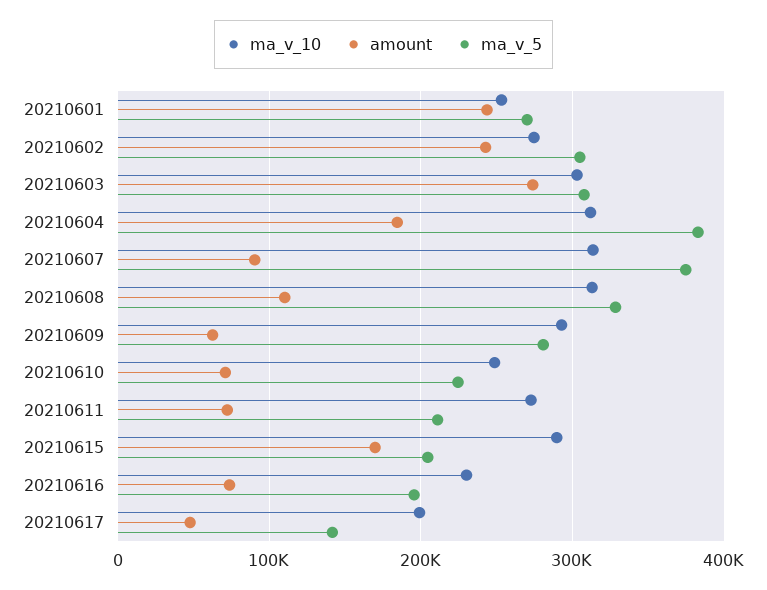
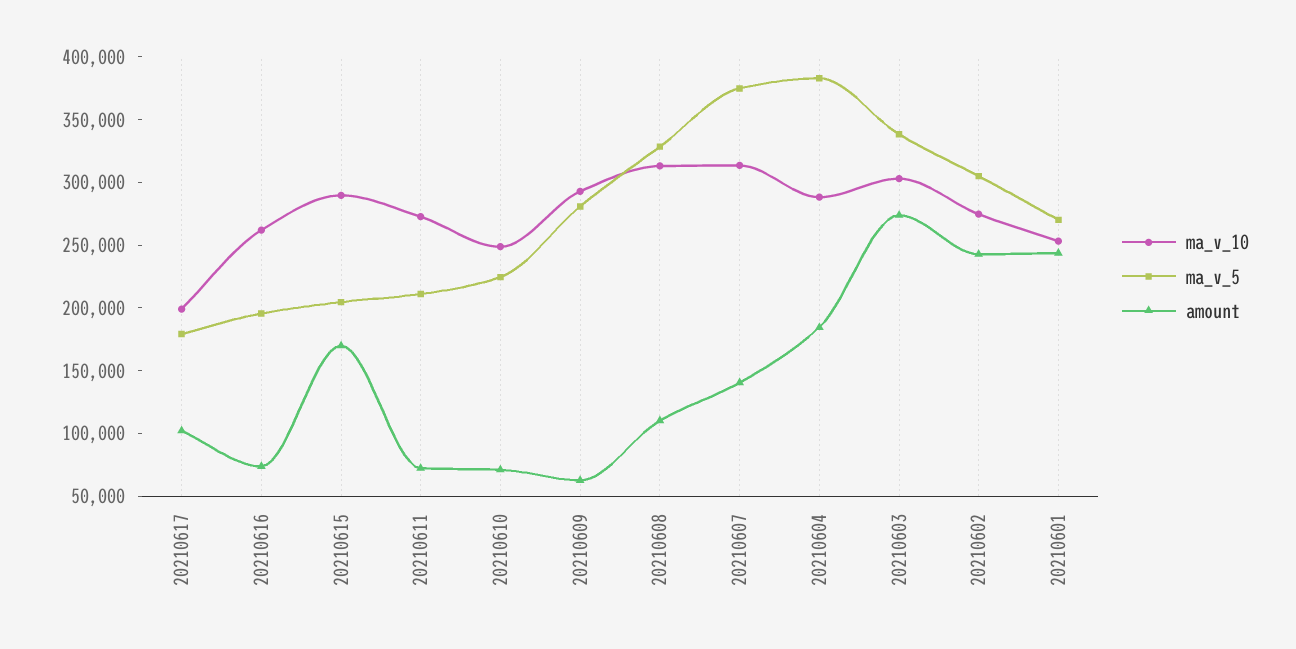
  {
    "ma_v_10": {
      "20210601": 250000,
      "20210602": 270000,
      "20210603": 300000,
-     "20210604": 310000,
+     "20210604": 290000,
      "20210607": 310000,
      "20210608": 310000,
      "20210609": 290000,
      "20210610": 250000,
      "20210611": 270000,
      "20210615": 290000,
-     "20210616": 230000,
+     "20210616": 260000,
      "20210617": 200000
    },
    "amount": {
      "20210601": 240000,
      "20210602": 240000,
      "20210603": 270000,
      "20210604": 180000,
-     "20210607": 90000,
+     "20210607": 140000,
      "20210608": 110000,
      "20210609": 60000,
      "20210610": 70000,
      "20210611": 70000,
      "20210615": 170000,
      "20210616": 70000,
-     "20210617": 50000
+     "20210617": 100000
    },
    "ma_v_5": {
      "20210601": 270000,
      "20210602": 300000,
-     "20210603": 310000,
+     "20210603": 340000,
      "20210604": 380000,
      "20210607": 370000,
      "20210608": 330000,
      "20210609": 280000,
      "20210610": 220000,
      "20210611": 210000,
      "20210615": 200000,
      "20210616": 200000,
-     "20210617": 140000
+     "20210617": 180000
    }
  }

